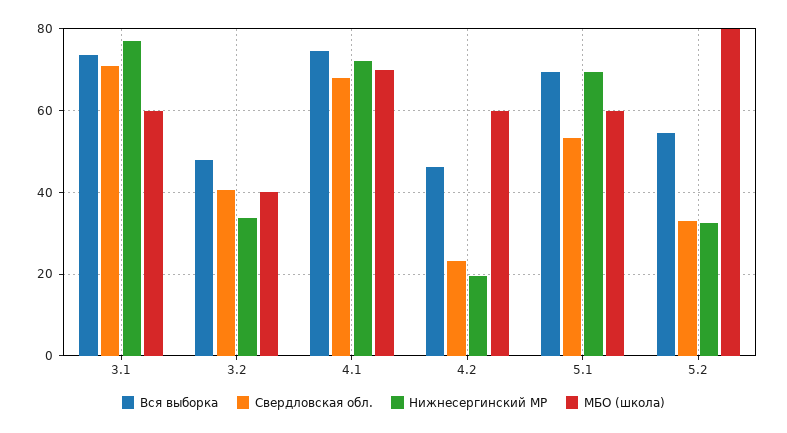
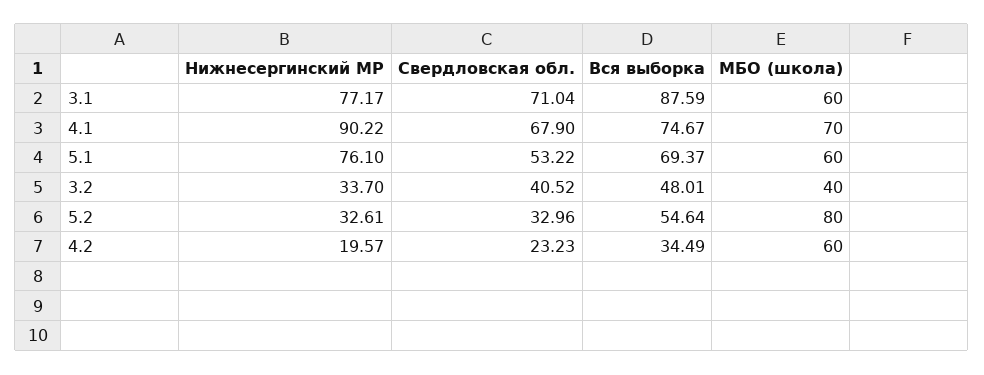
  {
    "Вся выборка": {
-     "3.1": 74,
+     "3.1": 87.59,
      "3.2": 48.01,
      "4.1": 74.67,
-     "4.2": 46,
+     "4.2": 34.49,
      "5.1": 69.37,
      "5.2": 54.64
    },
    "Свердловская обл.": {
      "3.1": 71.04,
      "3.2": 40.52,
      "4.1": 67.9,
      "4.2": 23.23,
      "5.1": 53.22,
      "5.2": 32.96
    },
    "Нижнесергинский МР": {
      "3.1": 77.17,
      "3.2": 33.7,
-     "4.1": 72,
+     "4.1": 90.22,
      "4.2": 19.57,
-     "5.1": 70,
+     "5.1": 76.1,
      "5.2": 32.61
    },
    "МБО (школа)": {
      "3.1": 60,
      "3.2": 40,
      "4.1": 70,
      "4.2": 60,
      "5.1": 60,
      "5.2": 80
    }
  }

